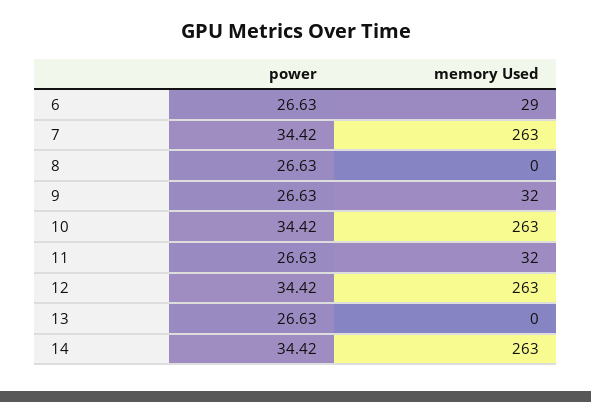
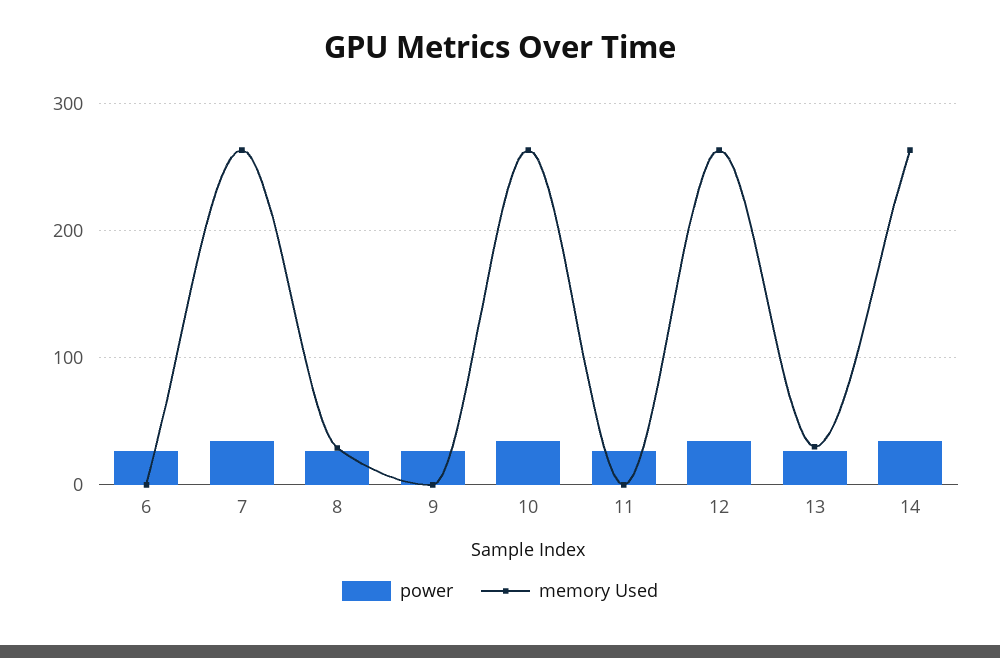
  {
    "power": {
      "6": 26.63,
      "7": 34.42,
      "8": 26.63,
      "9": 26.63,
      "10": 34.42,
      "11": 26.63,
      "12": 34.42,
      "13": 26.63,
      "14": 34.42
    },
    "memory Used": {
-     "6": 29,
+     "6": 0,
      "7": 263,
-     "8": 0,
+     "8": 30,
-     "9": 32,
+     "9": 0,
      "10": 263,
-     "11": 32,
+     "11": 0,
      "12": 263,
-     "13": 0,
+     "13": 30,
      "14": 263
    }
  }

